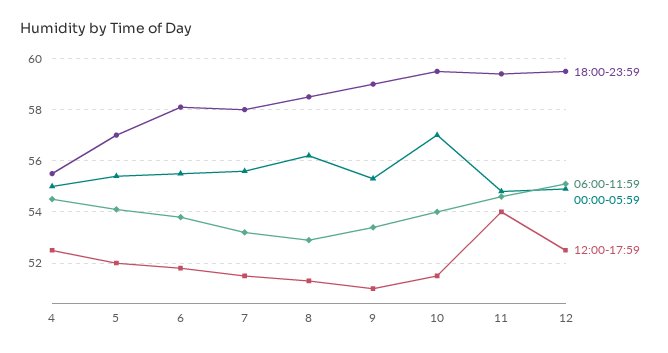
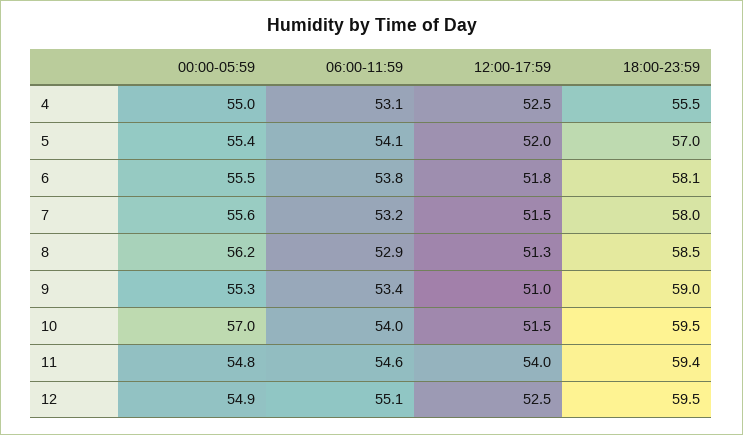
  {
    "18:00-23:59": {
      "4": 55.5,
      "5": 57,
      "6": 58.1,
      "7": 58,
      "8": 58.5,
      "9": 59,
      "10": 59.5,
      "11": 59.4,
      "12": 59.5
    },
    "06:00-11:59": {
-     "4": 54.5,
+     "4": 53.1,
      "5": 54.1,
      "6": 53.8,
      "7": 53.2,
      "8": 52.9,
      "9": 53.4,
      "10": 54,
      "11": 54.6,
      "12": 55.1
    },
    "00:00-05:59": {
      "4": 55,
      "5": 55.4,
      "6": 55.5,
      "7": 55.6,
      "8": 56.2,
      "9": 55.3,
      "10": 57,
      "11": 54.8,
      "12": 54.9
    },
    "12:00-17:59": {
      "4": 52.5,
      "5": 52,
      "6": 51.8,
      "7": 51.5,
      "8": 51.3,
      "9": 51,
      "10": 51.5,
      "11": 54,
      "12": 52.5
    }
  }

